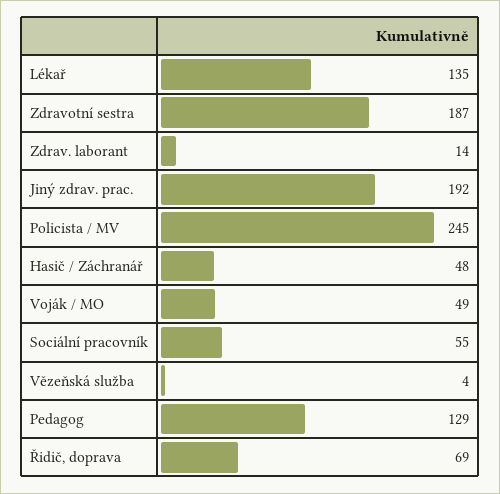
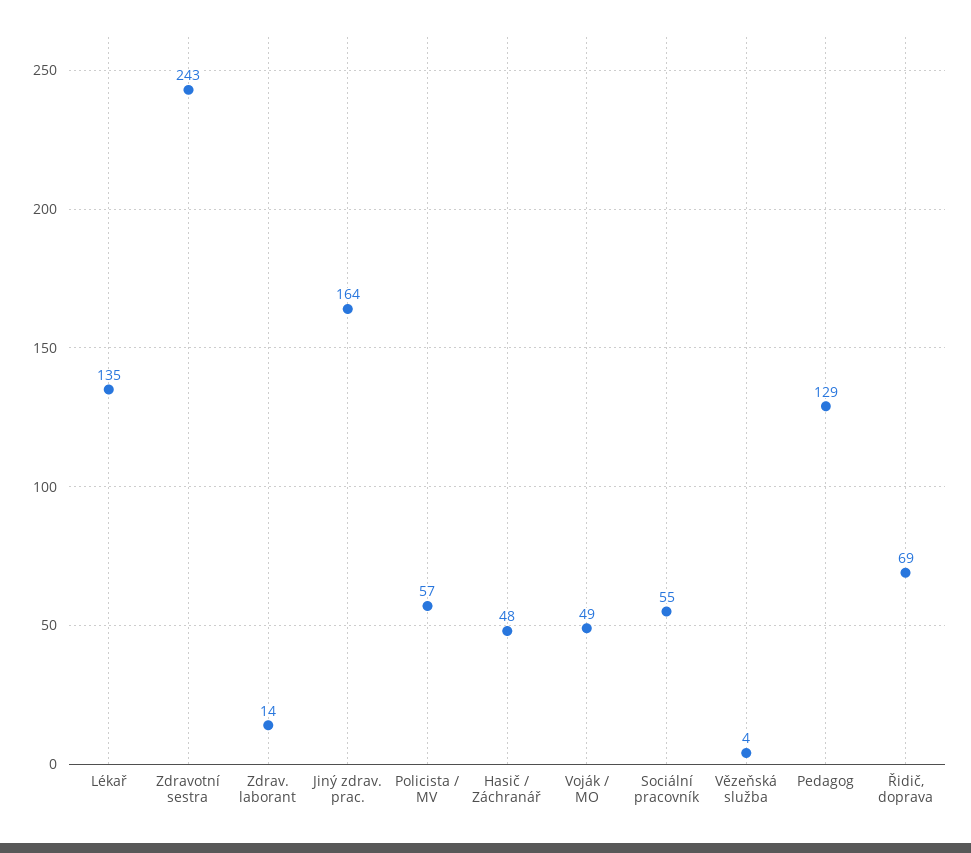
  {
    "Lékař": 135,
-   "Zdravotní sestra": 187,
+   "Zdravotní sestra": 243,
    "Zdrav. laborant": 14,
-   "Jiný zdrav. prac.": 192,
+   "Jiný zdrav. prac.": 164,
-   "Policista / MV": 245,
+   "Policista / MV": 57,
    "Hasič / Záchranář": 48,
    "Voják / MO": 49,
    "Sociální pracovník": 55,
    "Vězeňská služba": 4,
    "Pedagog": 129,
    "Řidič, doprava": 69
  }

